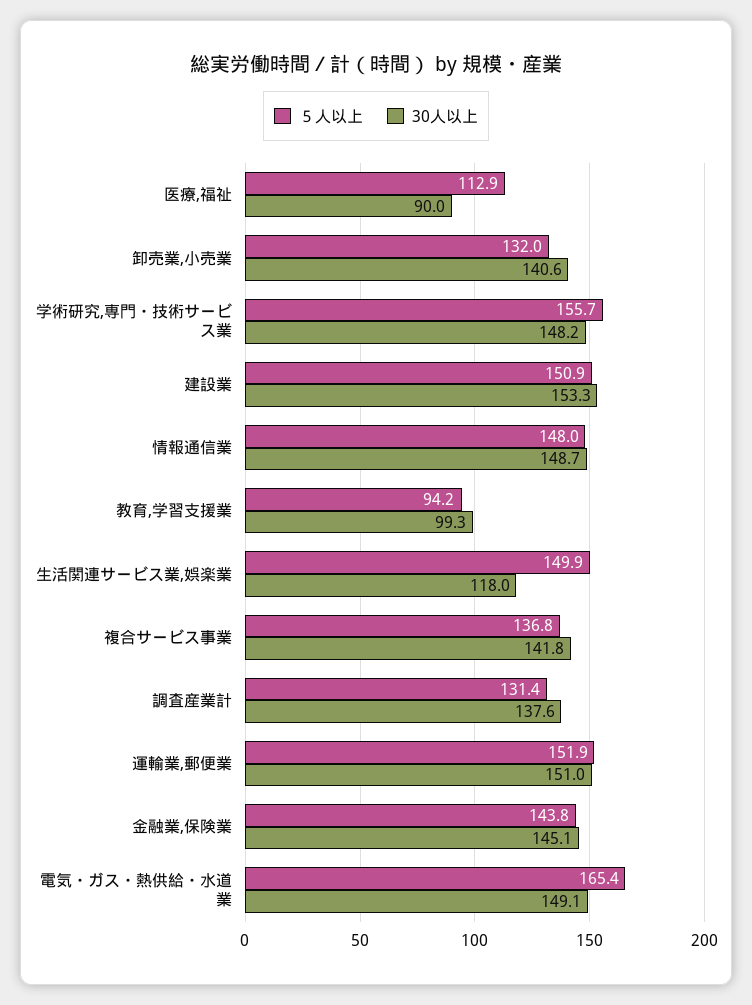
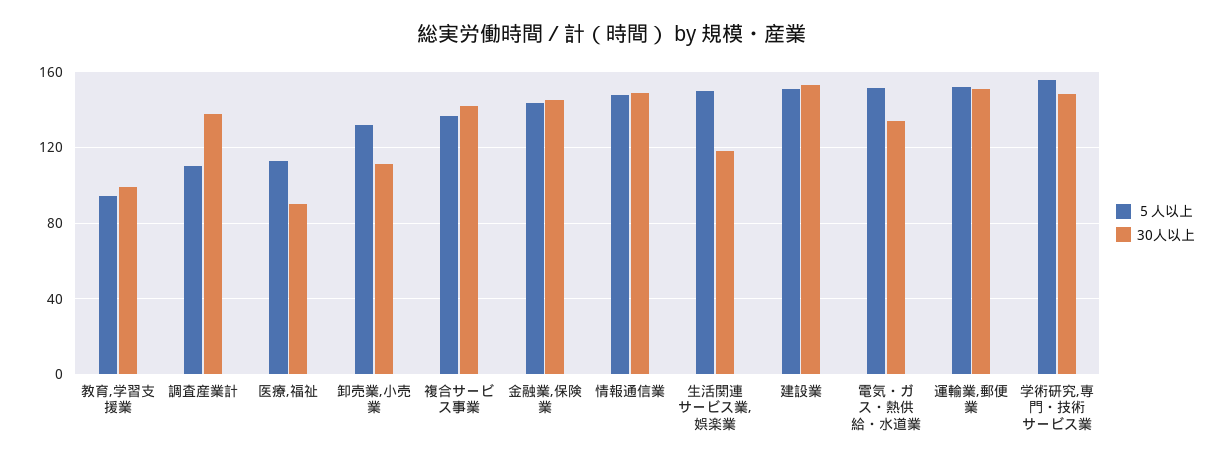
  {
    "５人以上": {
      "医療,福祉": 112.9,
      "卸売業,小売業": 132,
      "学術研究,専門・技術サービス業": 155.7,
      "建設業": 150.9,
      "情報通信業": 148,
      "教育,学習支援業": 94.2,
      "生活関連サービス業,娯楽業": 149.9,
      "複合サービス事業": 136.8,
-     "調査産業計": 131.4,
+     "調査産業計": 110,
      "運輸業,郵便業": 151.9,
      "金融業,保険業": 143.8,
-     "電気・ガス・熱供給・水道業": 165.4
+     "電気・ガス・熱供給・水道業": 150
    },
    "30人以上": {
      "医療,福祉": 90,
-     "卸売業,小売業": 140.6,
+     "卸売業,小売業": 110,
      "学術研究,専門・技術サービス業": 148.2,
      "建設業": 153.3,
      "情報通信業": 148.7,
      "教育,学習支援業": 99.3,
      "生活関連サービス業,娯楽業": 118,
      "複合サービス事業": 141.8,
      "調査産業計": 137.6,
      "運輸業,郵便業": 151,
      "金融業,保険業": 145.1,
-     "電気・ガス・熱供給・水道業": 149.1
+     "電気・ガス・熱供給・水道業": 135
    }
  }

